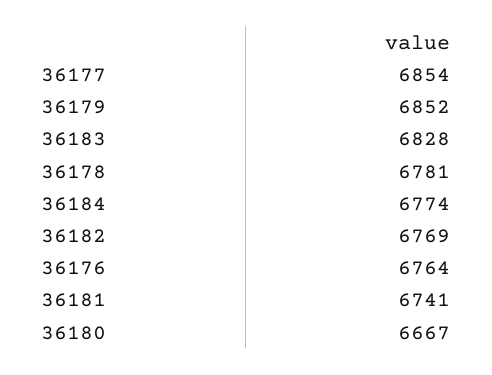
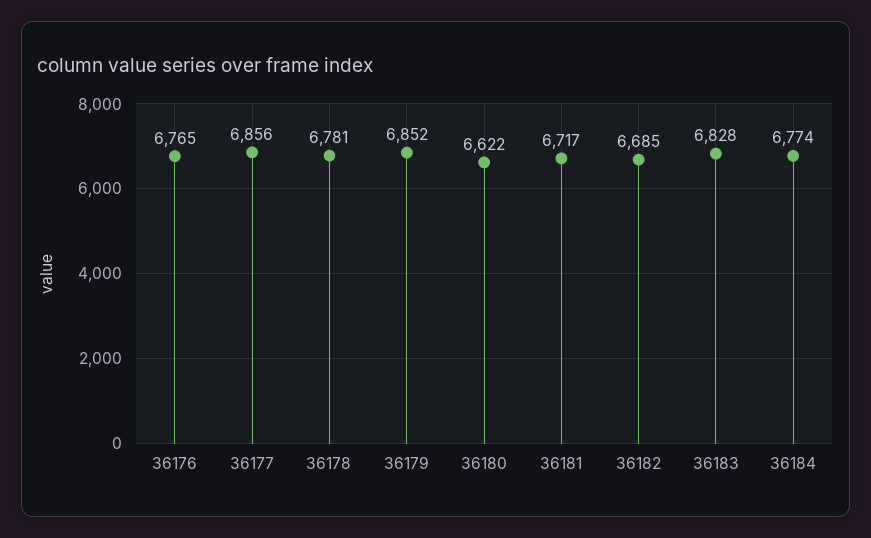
  {
-   "36177": 6854,
+   "36177": 6856,
    "36179": 6852,
    "36183": 6828,
    "36178": 6781,
    "36184": 6774,
-   "36182": 6769,
+   "36182": 6685,
-   "36176": 6764,
+   "36176": 6765,
-   "36181": 6741,
+   "36181": 6717,
-   "36180": 6667
+   "36180": 6622
  }

